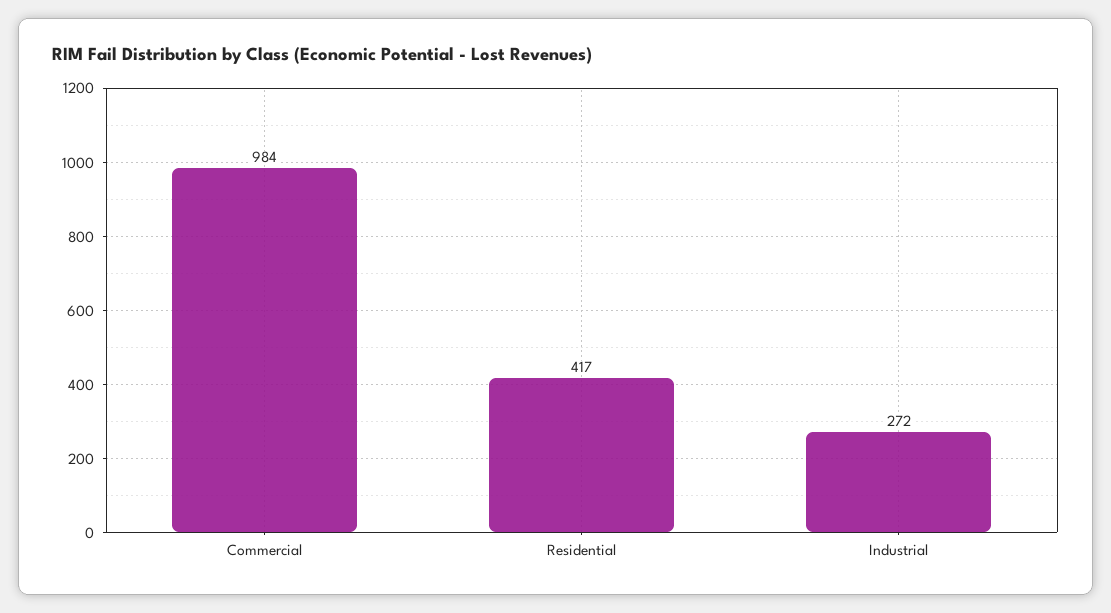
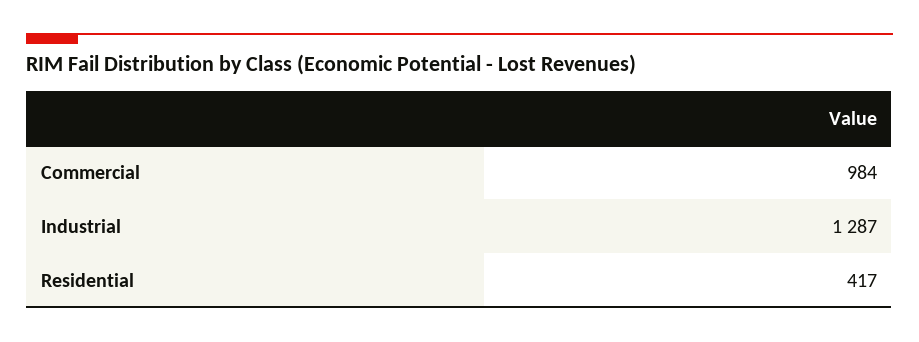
  {
    "Commercial": 984,
    "Residential": 417,
-   "Industrial": 272
+   "Industrial": 1287
  }

